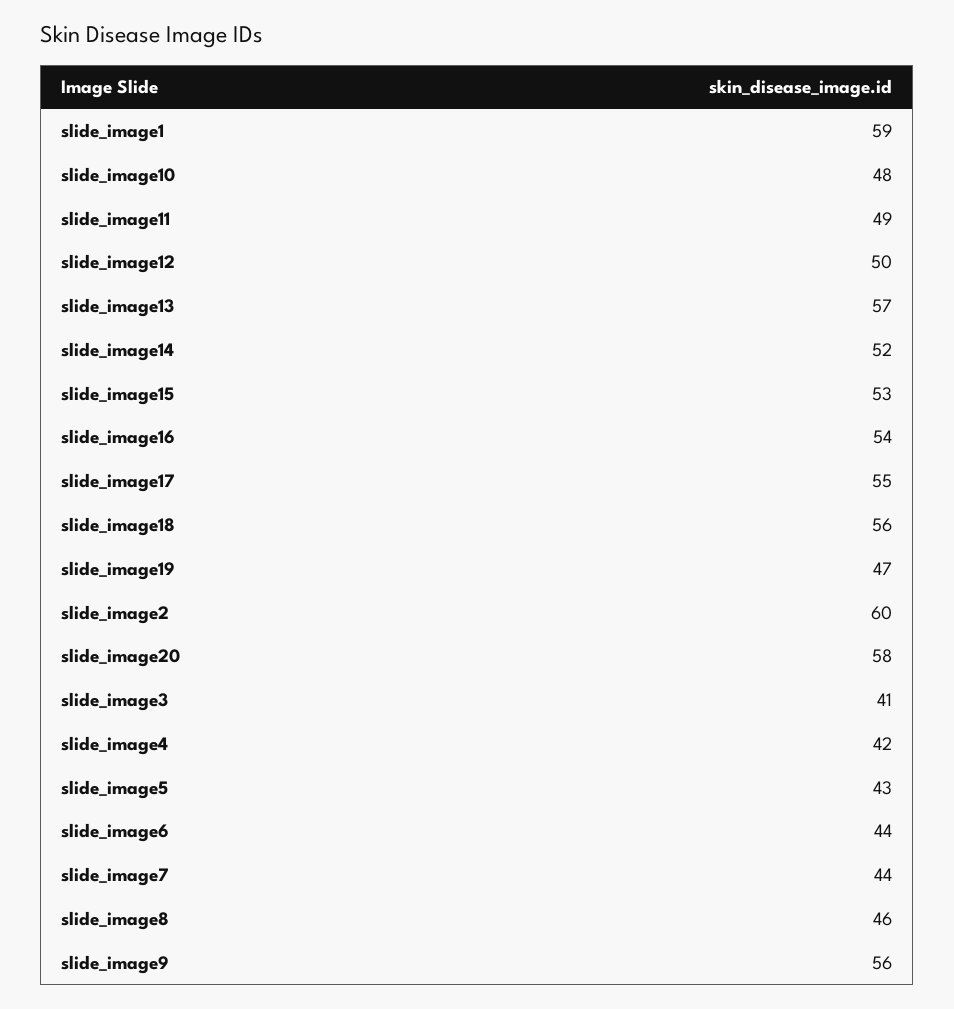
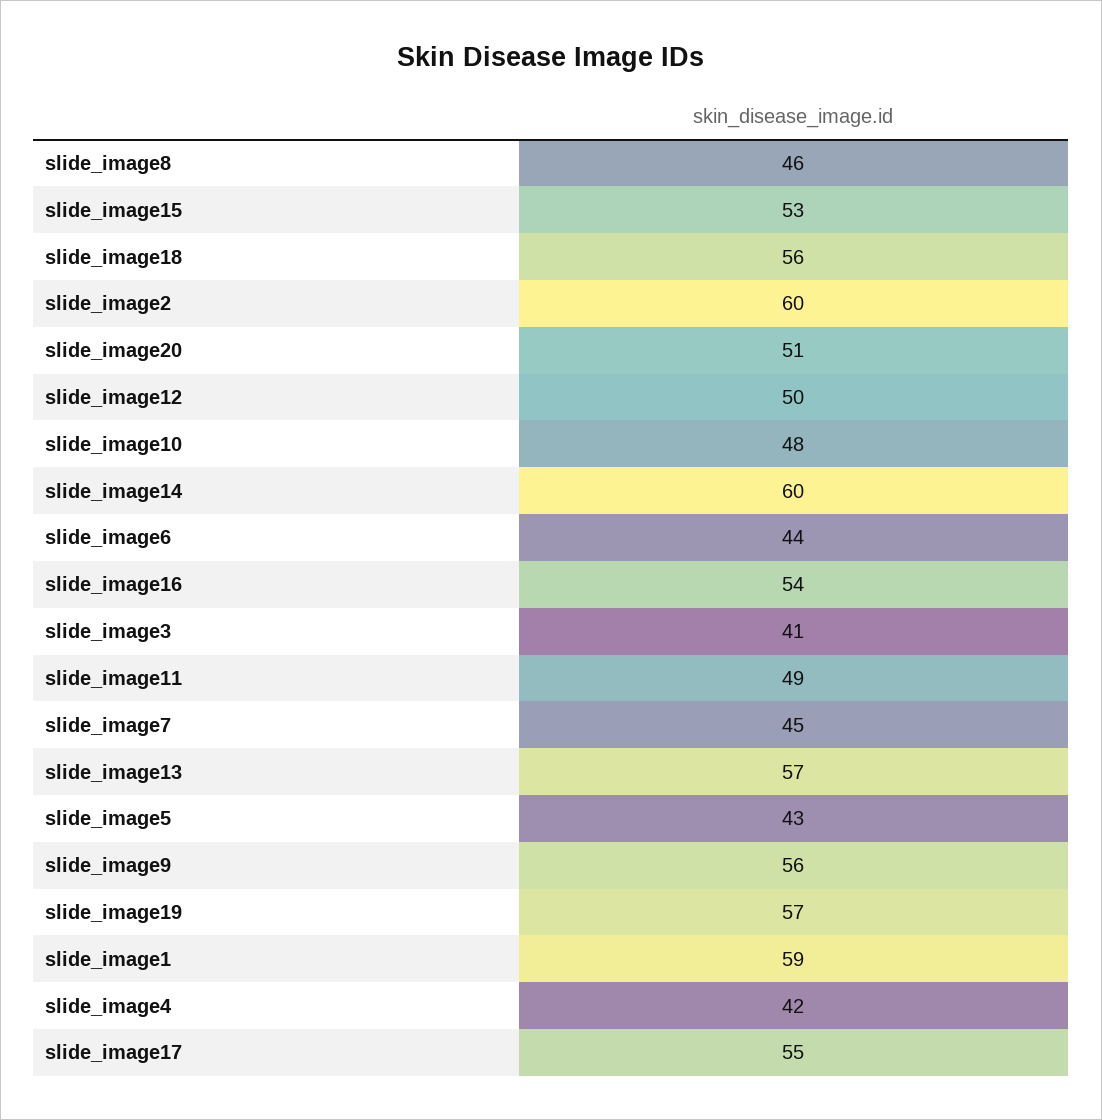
  {
    "slide_image1": 59,
    "slide_image10": 48,
    "slide_image11": 49,
    "slide_image12": 50,
    "slide_image13": 57,
-   "slide_image14": 52,
+   "slide_image14": 60,
    "slide_image15": 53,
    "slide_image16": 54,
    "slide_image17": 55,
    "slide_image18": 56,
-   "slide_image19": 47,
+   "slide_image19": 57,
    "slide_image2": 60,
-   "slide_image20": 58,
+   "slide_image20": 51,
    "slide_image3": 41,
    "slide_image4": 42,
    "slide_image5": 43,
    "slide_image6": 44,
-   "slide_image7": 44,
+   "slide_image7": 45,
    "slide_image8": 46,
    "slide_image9": 56
  }

